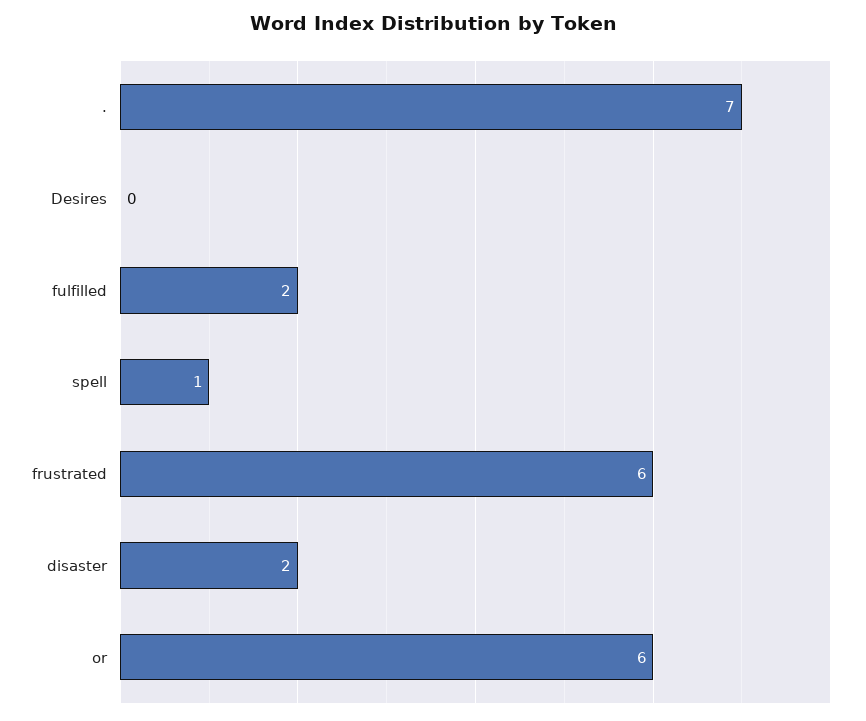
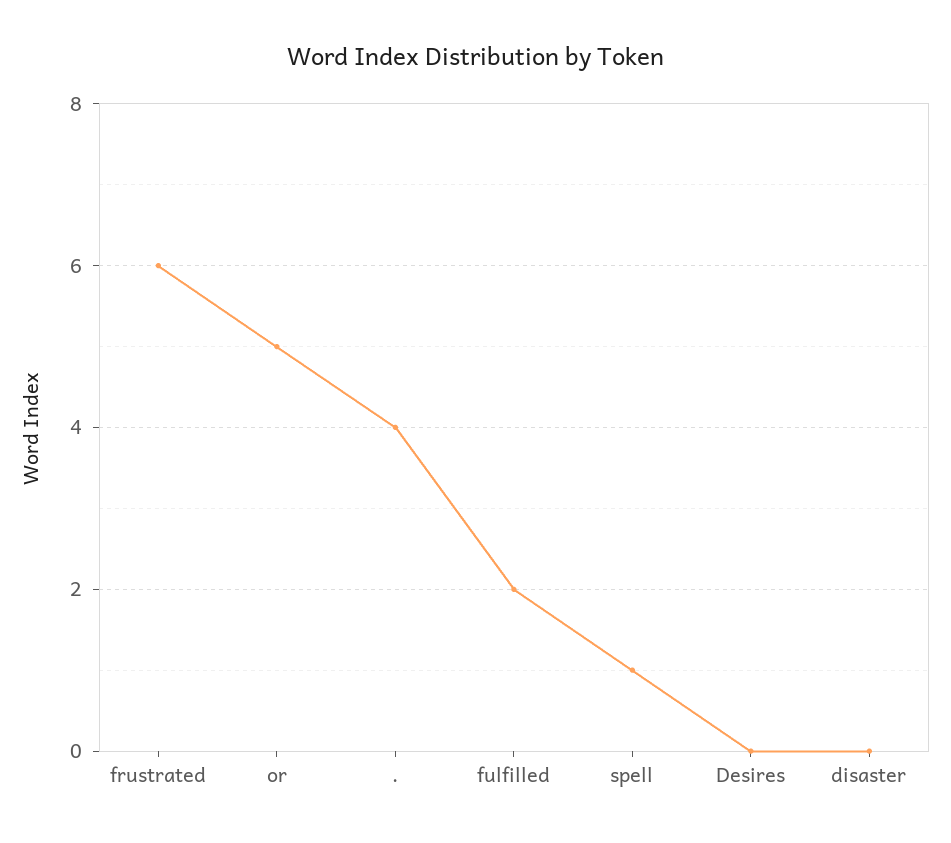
  {
-   ".": 7,
+   ".": 4,
    "Desires": 0,
    "fulfilled": 2,
    "spell": 1,
    "frustrated": 6,
-   "disaster": 2,
+   "disaster": 0,
-   "or": 6
+   "or": 5
  }

